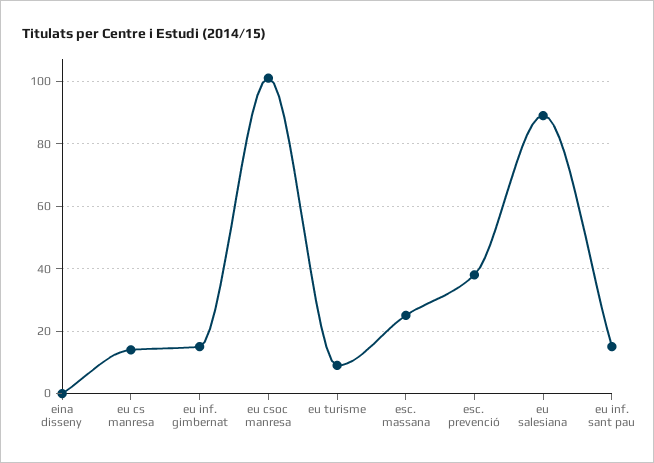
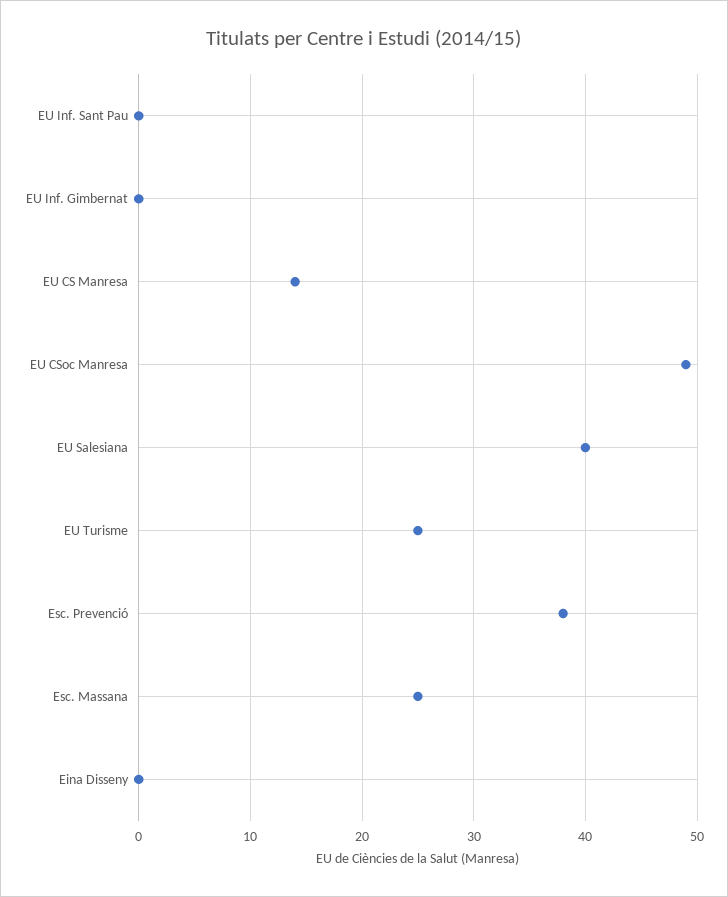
  {
    "eina disseny": 0,
    "eu cs manresa": 14,
-   "eu inf. gimbernat": 15,
+   "eu inf. gimbernat": 0,
-   "eu csoc manresa": 100,
+   "eu csoc manresa": 49,
-   "eu turisme": 10,
+   "eu turisme": 25,
    "esc. massana": 25,
    "esc. prevenció": 38,
-   "eu salesiana": 90,
+   "eu salesiana": 40,
-   "eu inf. sant pau": 15
+   "eu inf. sant pau": 0
  }

